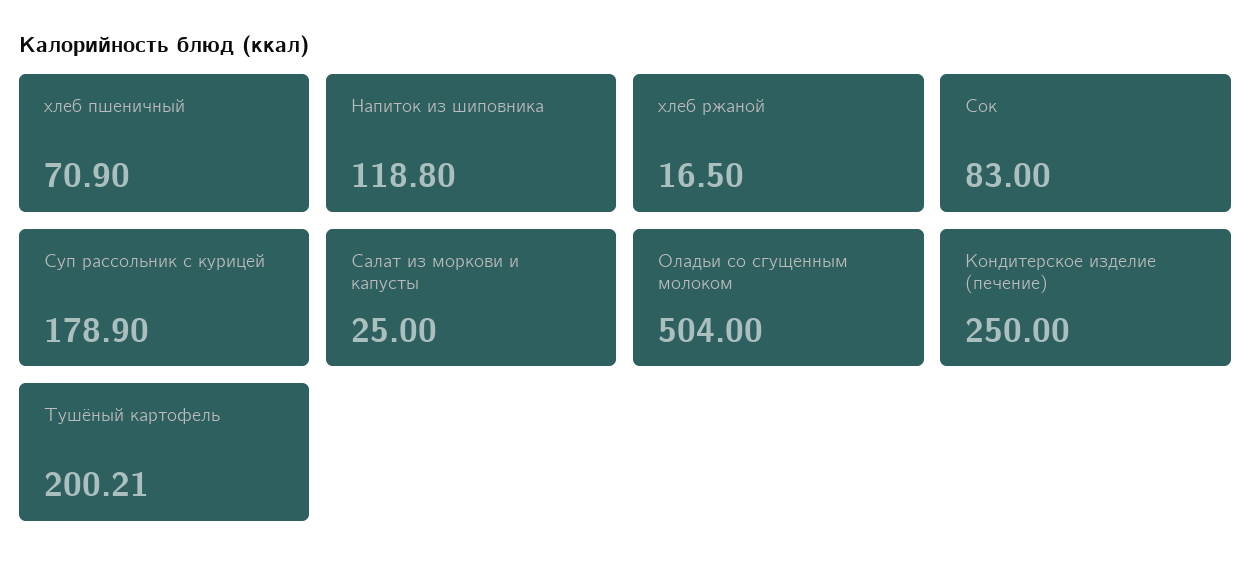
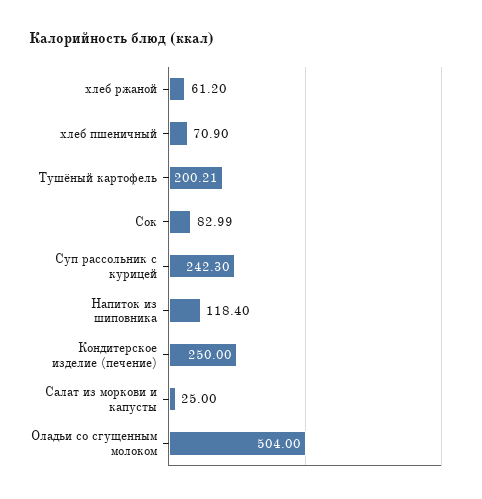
  {
    "хлеб пшеничный": 70.9,
-   "Напиток из шиповника": 118.8,
+   "Напиток из шиповника": 118.4,
-   "хлеб ржаной": 16.5,
+   "хлеб ржаной": 61.2,
-   "Сок": 83,
+   "Сок": 82.99,
-   "Суп рассольник с курицей": 178.9,
+   "Суп рассольник с курицей": 242.3,
    "Салат из моркови и капусты": 25,
    "Оладьи со сгущенным молоком": 504,
    "Кондитерское изделие (печение)": 250,
    "Тушёный картофель": 200.21
  }

